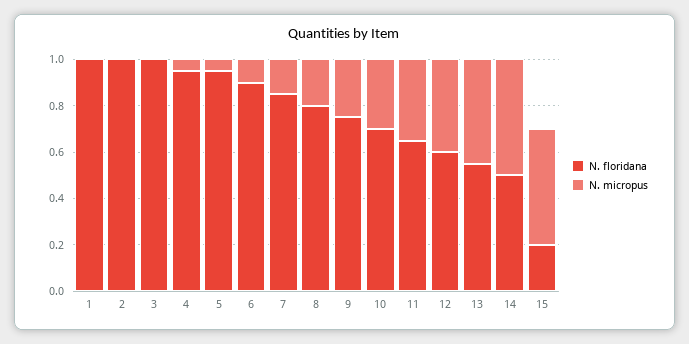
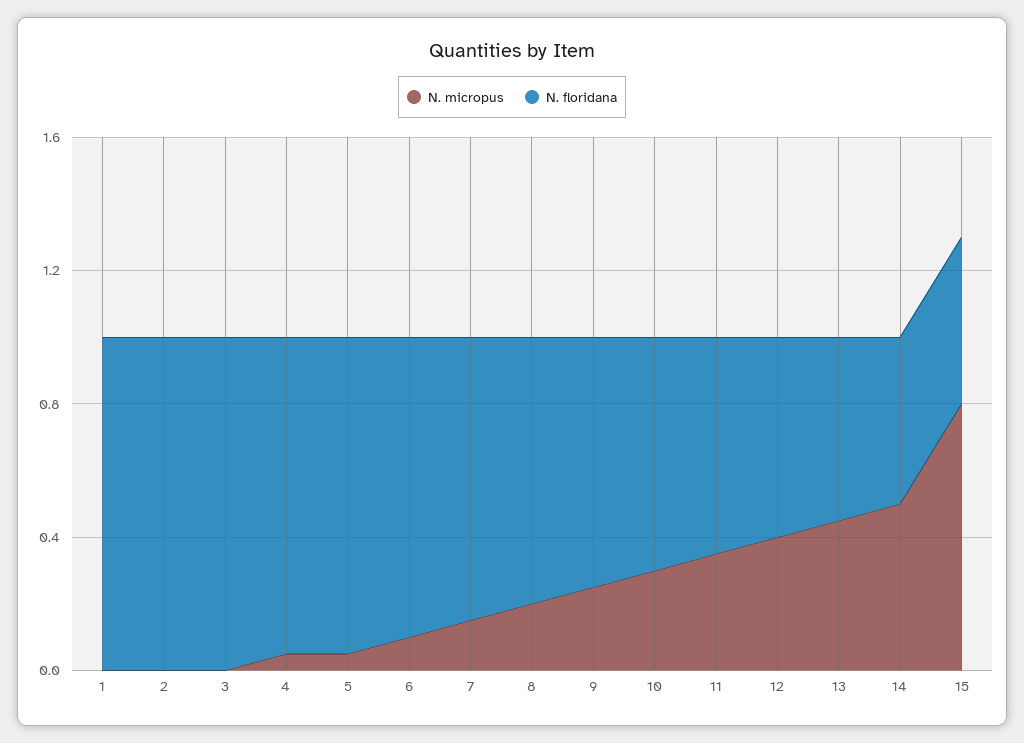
  {
    "N. floridana": {
      "1": 1,
      "2": 1,
      "3": 1,
      "4": 0.95,
      "5": 0.95,
      "6": 0.9,
      "7": 0.85,
      "8": 0.8,
      "9": 0.75,
      "10": 0.7,
      "11": 0.65,
      "12": 0.6,
      "13": 0.55,
      "14": 0.5,
-     "15": 0.2
+     "15": 0.5
    },
    "N. micropus": {
      "1": 0,
      "2": 0,
      "3": 0,
      "4": 0.05,
      "5": 0.05,
      "6": 0.1,
      "7": 0.15,
      "8": 0.2,
      "9": 0.25,
      "10": 0.3,
      "11": 0.35,
      "12": 0.4,
      "13": 0.45,
      "14": 0.5,
-     "15": 0.5
+     "15": 0.8
    }
  }

